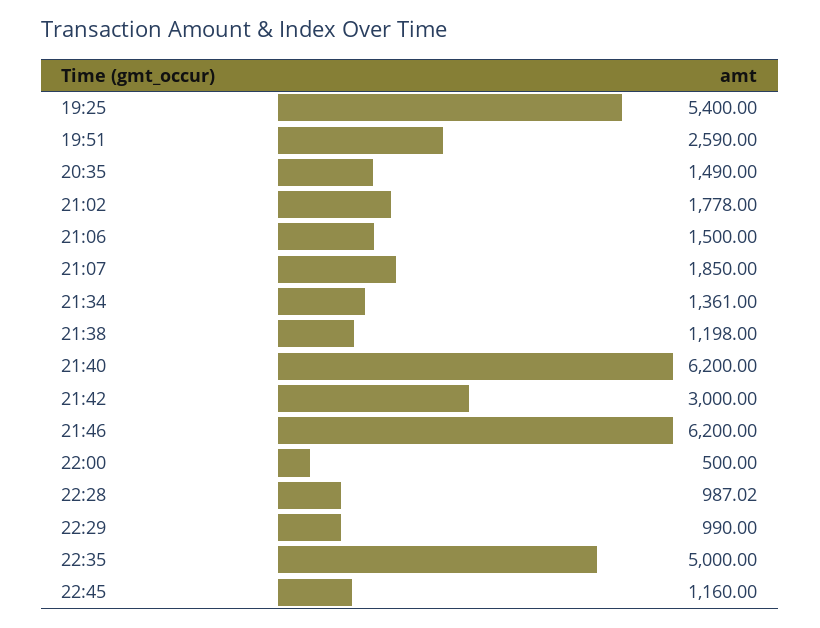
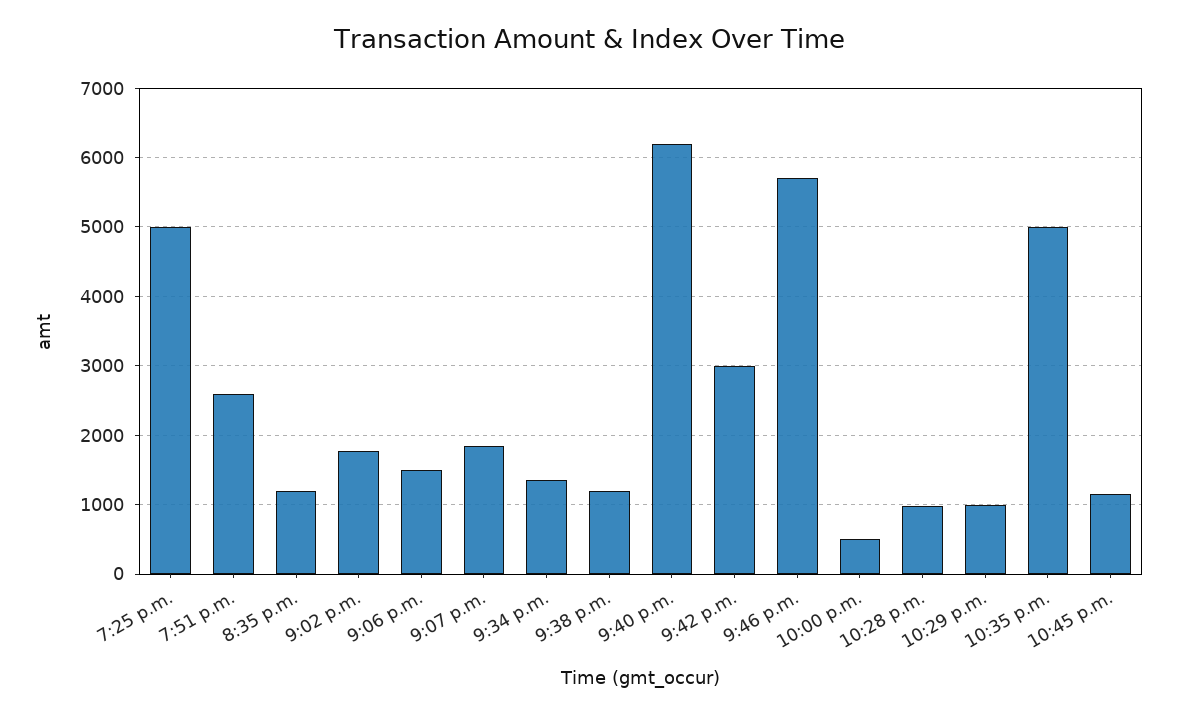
  {
-   "19:25": 5400,
+   "19:25": 5000,
    "19:51": 2590,
-   "20:35": 1490,
+   "20:35": 1200,
    "21:02": 1778,
    "21:06": 1500,
    "21:07": 1850,
    "21:34": 1361,
    "21:38": 1198,
    "21:40": 6200,
    "21:42": 3000,
-   "21:46": 6200,
+   "21:46": 5700,
    "22:00": 500,
    "22:28": 987.02,
    "22:29": 990,
    "22:35": 5000,
    "22:45": 1160
  }

